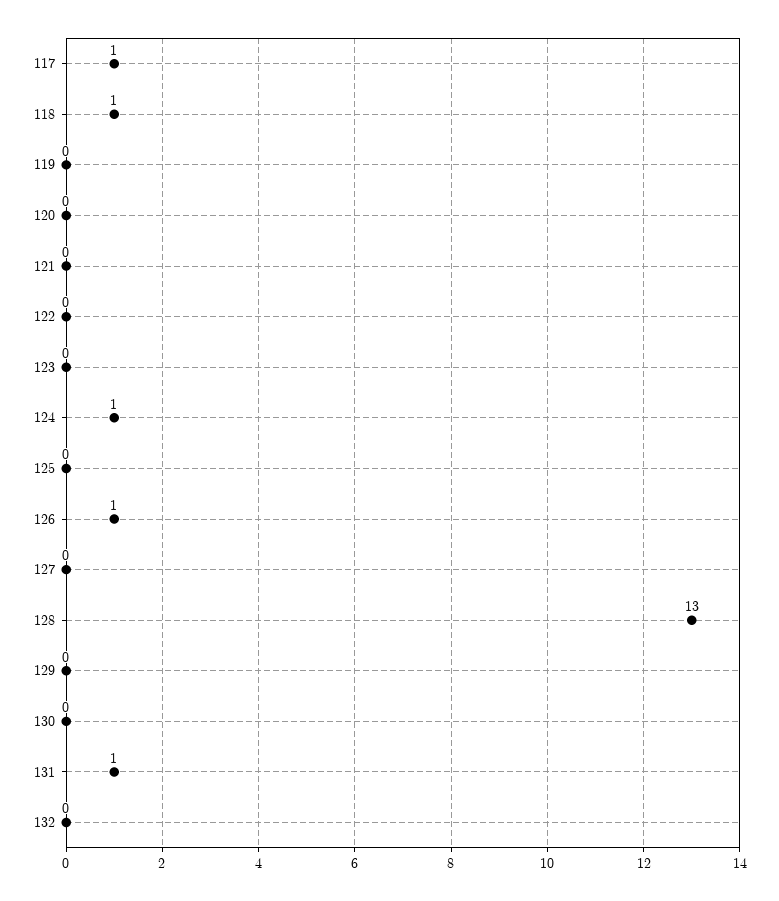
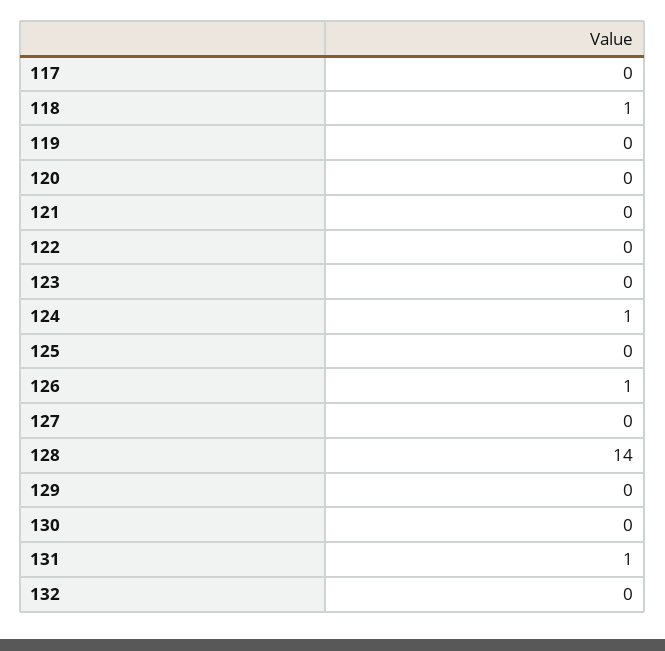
  {
-   "117": 1,
+   "117": 0,
    "118": 1,
    "119": 0,
    "120": 0,
    "121": 0,
    "122": 0,
    "123": 0,
    "124": 1,
    "125": 0,
    "126": 1,
    "127": 0,
-   "128": 13,
+   "128": 14,
    "129": 0,
    "130": 0,
    "131": 1,
    "132": 0
  }

